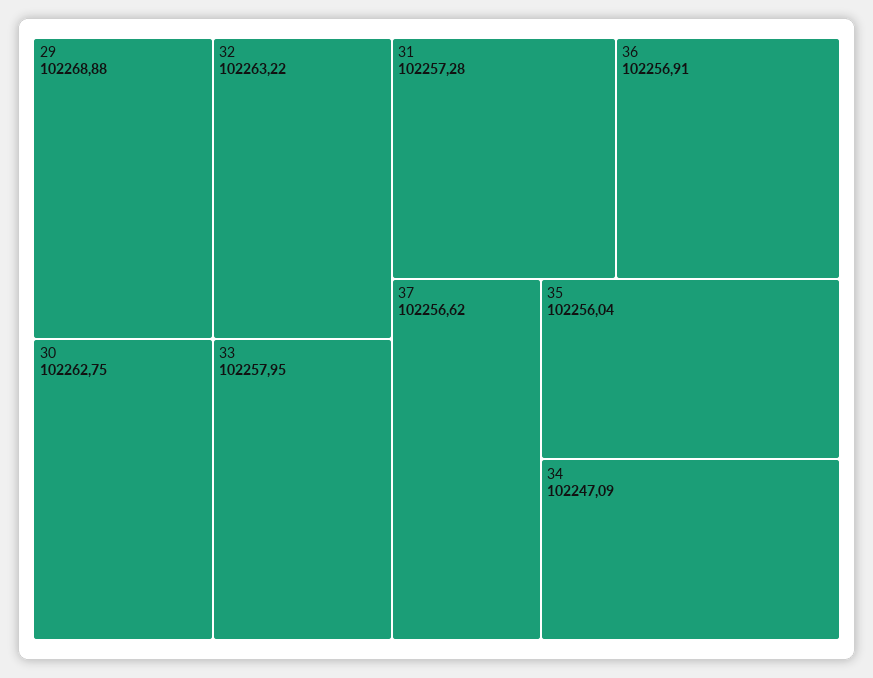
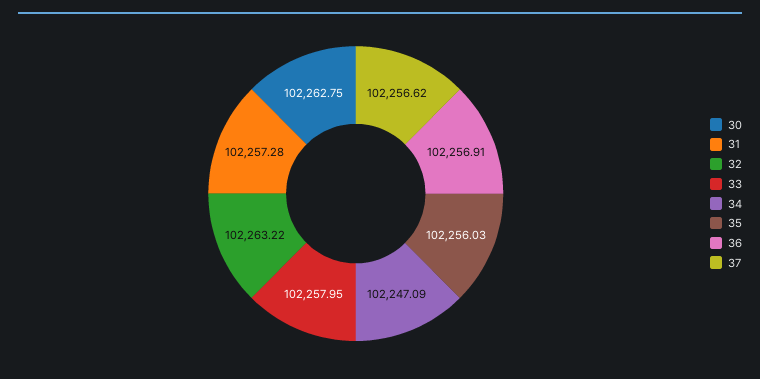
  {
-   "29": 102268.88,
    "32": 102263.22,
    "30": 102262.75,
    "33": 102257.95,
    "31": 102257.28,
    "36": 102256.91,
    "37": 102256.62,
-   "35": 102256.04,
+   "35": 102256.03,
    "34": 102247.09
  }

